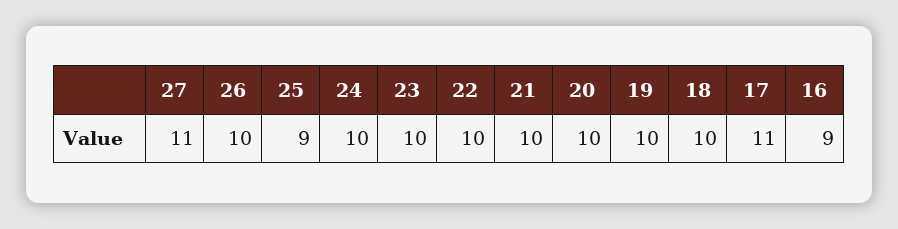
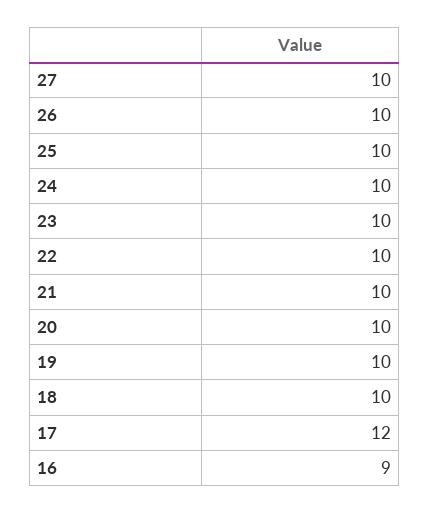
  {
-   "27": 11,
+   "27": 10,
    "26": 10,
-   "25": 9,
+   "25": 10,
    "24": 10,
    "23": 10,
    "22": 10,
    "21": 10,
    "20": 10,
    "19": 10,
    "18": 10,
-   "17": 11,
+   "17": 12,
    "16": 9
  }

